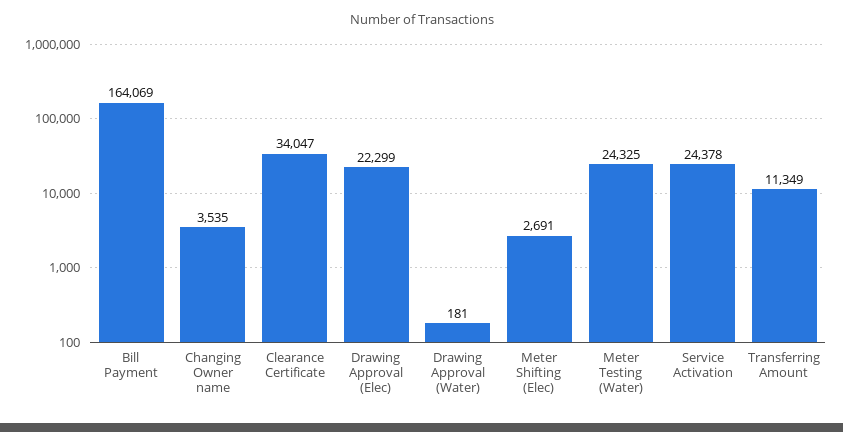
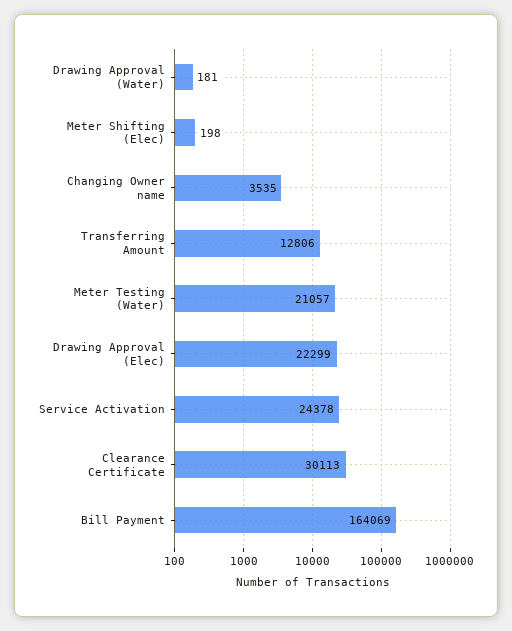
  {
    "Bill Payment": 164069,
    "Changing Owner name": 3535,
-   "Clearance Certificate": 34047,
+   "Clearance Certificate": 30113,
    "Drawing Approval (Elec)": 22299,
    "Drawing Approval (Water)": 181,
-   "Meter Shifting (Elec)": 2691,
+   "Meter Shifting (Elec)": 198,
-   "Meter Testing (Water)": 24325,
+   "Meter Testing (Water)": 21057,
    "Service Activation": 24378,
-   "Transferring Amount": 11349
+   "Transferring Amount": 12806
  }

